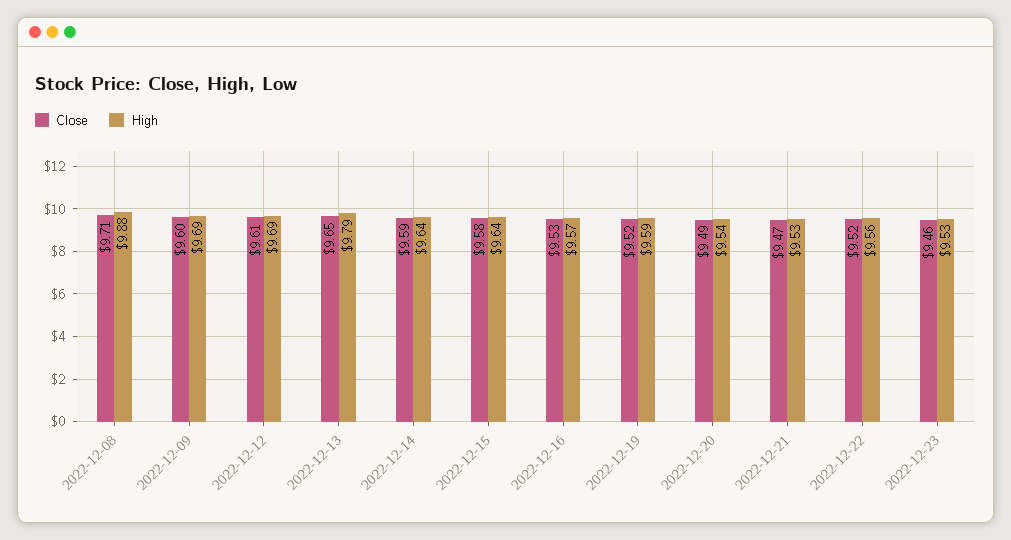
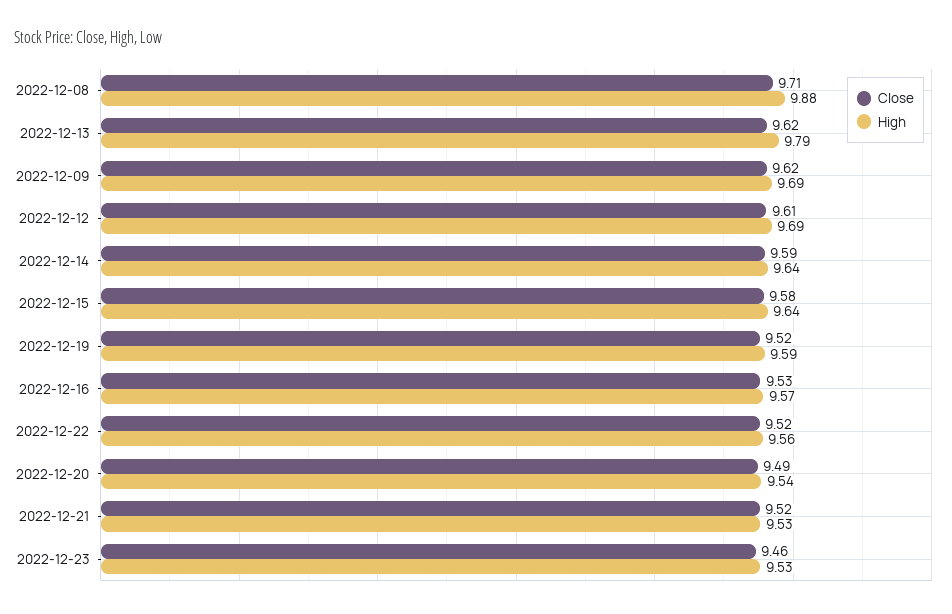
  {
    "Close": {
      "2022-12-08": 9.71,
-     "2022-12-09": 9.6,
+     "2022-12-09": 9.62,
      "2022-12-12": 9.61,
-     "2022-12-13": 9.65,
+     "2022-12-13": 9.62,
      "2022-12-14": 9.59,
      "2022-12-15": 9.58,
      "2022-12-16": 9.53,
      "2022-12-19": 9.52,
      "2022-12-20": 9.49,
-     "2022-12-21": 9.47,
+     "2022-12-21": 9.52,
      "2022-12-22": 9.52,
      "2022-12-23": 9.46
    },
    "High": {
      "2022-12-08": 9.88,
      "2022-12-09": 9.69,
      "2022-12-12": 9.69,
      "2022-12-13": 9.79,
      "2022-12-14": 9.64,
      "2022-12-15": 9.64,
      "2022-12-16": 9.57,
      "2022-12-19": 9.59,
      "2022-12-20": 9.54,
      "2022-12-21": 9.53,
      "2022-12-22": 9.56,
      "2022-12-23": 9.53
    }
  }

